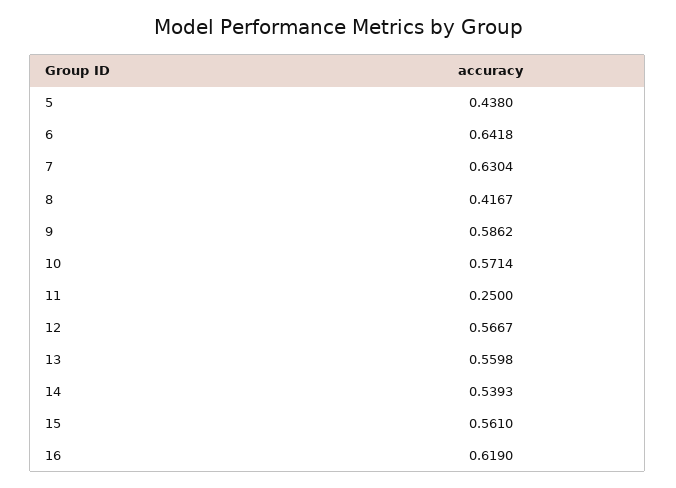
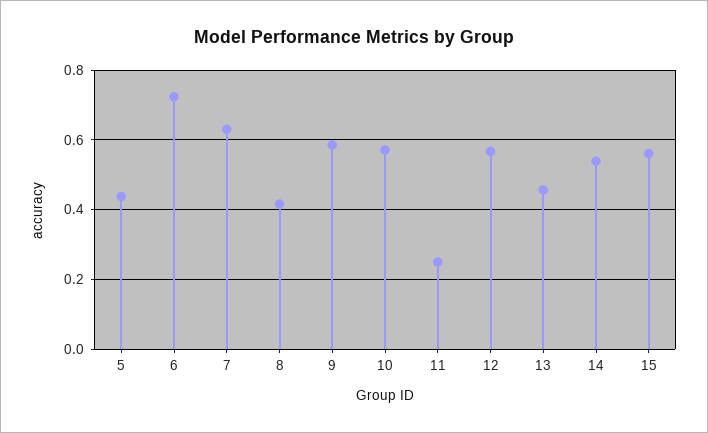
  {
    "5": 0.438,
-   "6": 0.6418,
+   "6": 0.72,
    "7": 0.6304,
    "8": 0.4167,
    "9": 0.5862,
    "10": 0.5714,
    "11": 0.25,
    "12": 0.5667,
-   "13": 0.5598,
+   "13": 0.46,
    "14": 0.5393,
-   "15": 0.561,
+   "15": 0.561
-   "16": 0.619
  }

